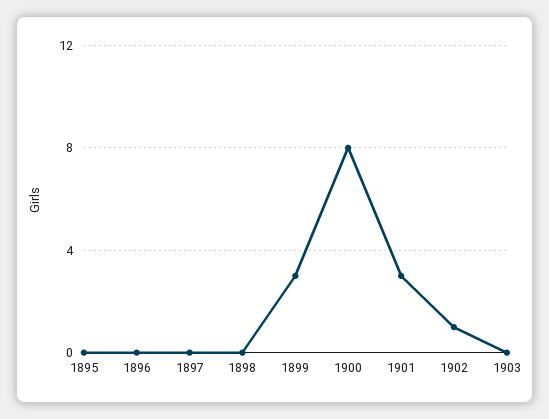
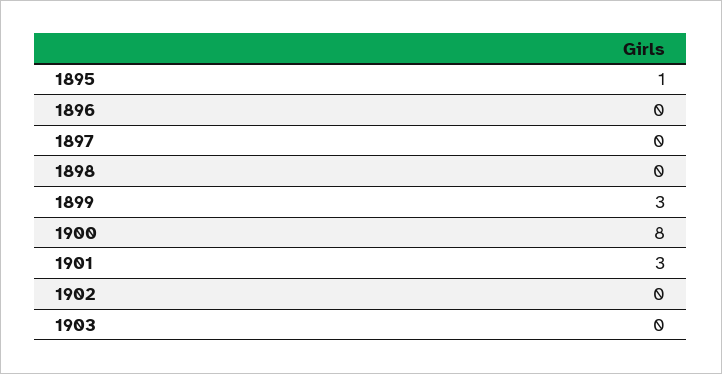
  {
-   "1895": 0,
+   "1895": 1,
    "1896": 0,
    "1897": 0,
    "1898": 0,
    "1899": 3,
    "1900": 8,
    "1901": 3,
-   "1902": 1,
+   "1902": 0,
    "1903": 0
  }

